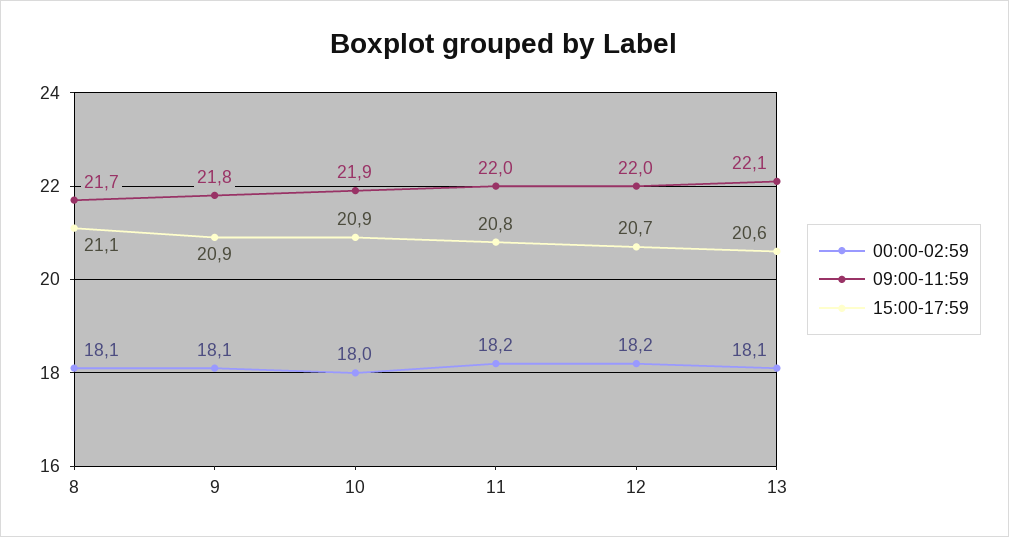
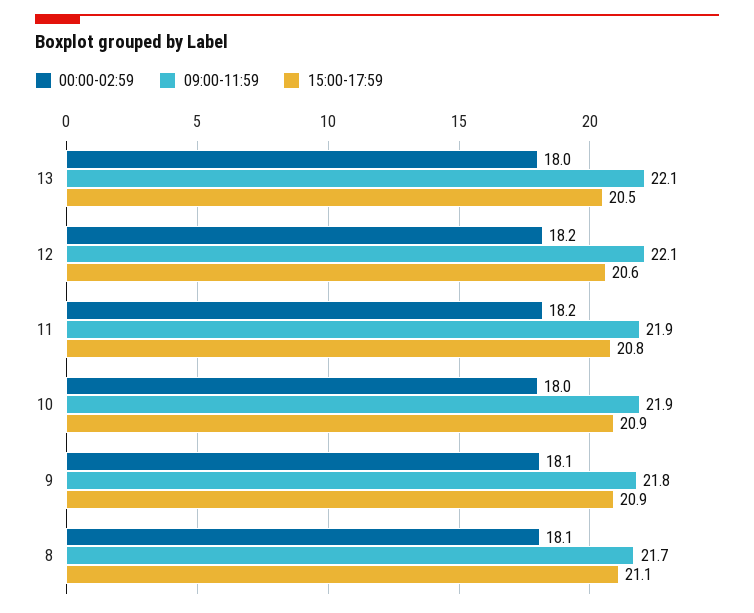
  {
    "00:00-02:59": {
      "8": 18.1,
      "9": 18.1,
      "10": 18,
      "11": 18.2,
      "12": 18.2,
-     "13": 18.1
+     "13": 18
    },
    "09:00-11:59": {
      "8": 21.7,
      "9": 21.8,
      "10": 21.9,
-     "11": 22,
+     "11": 21.9,
-     "12": 22,
+     "12": 22.1,
      "13": 22.1
    },
    "15:00-17:59": {
      "8": 21.1,
      "9": 20.9,
      "10": 20.9,
      "11": 20.8,
-     "12": 20.7,
+     "12": 20.6,
-     "13": 20.6
+     "13": 20.5
    }
  }

